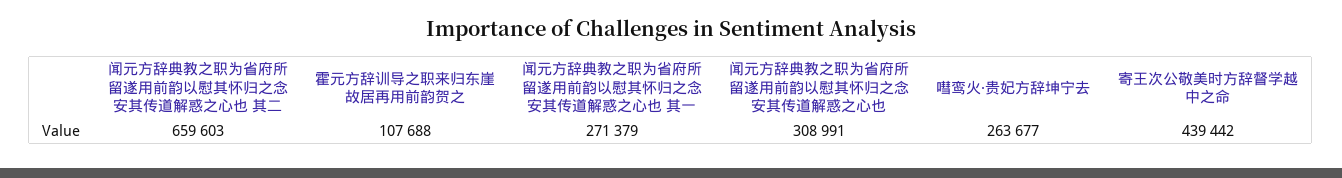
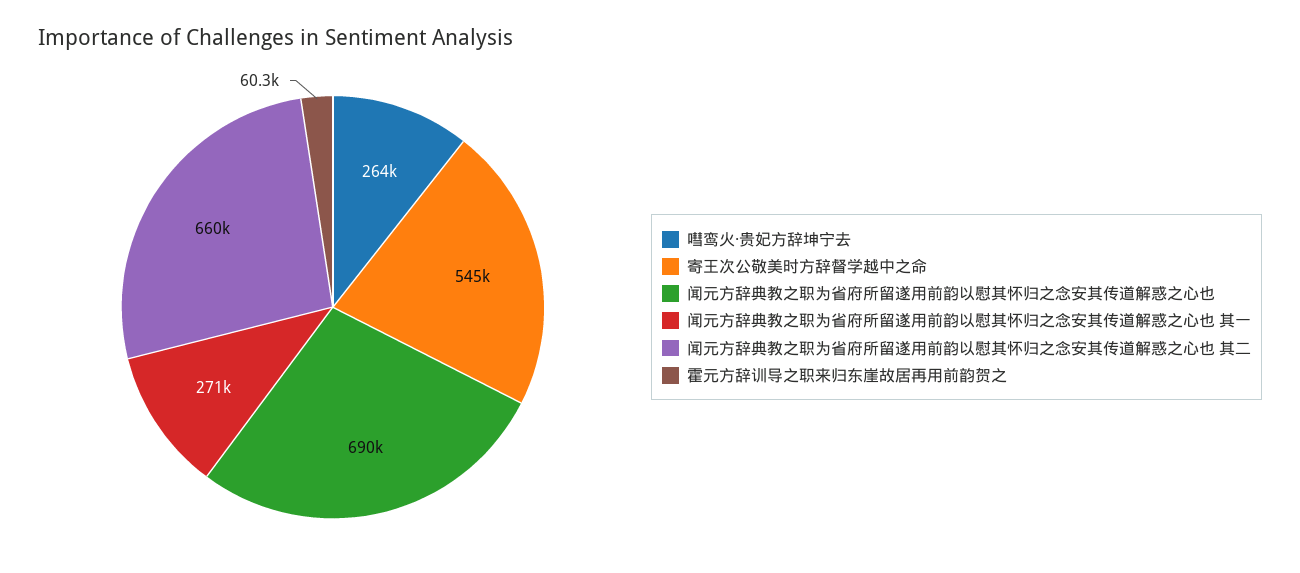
  {
    "闻元方辞典教之职为省府所留遂用前韵以慰其怀归之念安其传道解惑之心也 其二": 659603,
-   "霍元方辞训导之职来归东崖故居再用前韵贺之": 107688,
+   "霍元方辞训导之职来归东崖故居再用前韵贺之": 60300,
    "闻元方辞典教之职为省府所留遂用前韵以慰其怀归之念安其传道解惑之心也 其一": 271379,
-   "闻元方辞典教之职为省府所留遂用前韵以慰其怀归之念安其传道解惑之心也": 308991,
+   "闻元方辞典教之职为省府所留遂用前韵以慰其怀归之念安其传道解惑之心也": 690000,
    "嘒鸾火·贵妃方辞坤宁去": 263677,
-   "寄王次公敬美时方辞督学越中之命": 439442
+   "寄王次公敬美时方辞督学越中之命": 545000
  }

